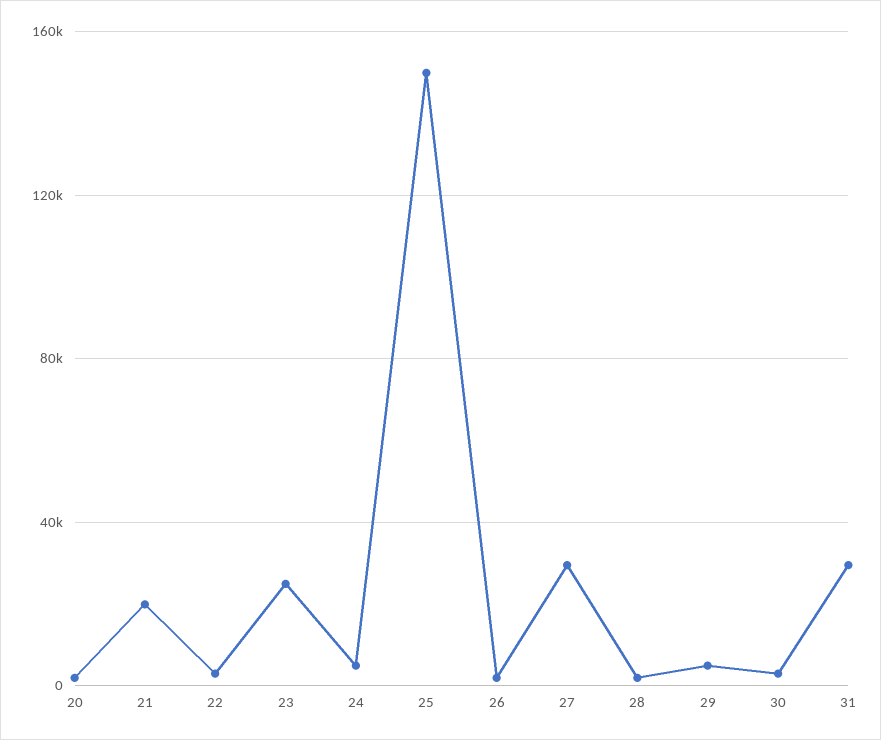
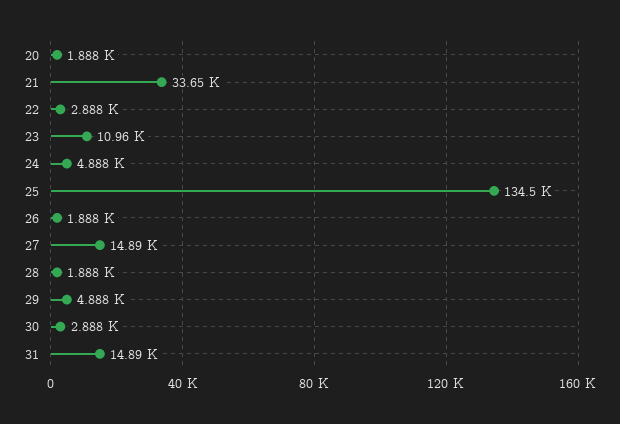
  {
    "20": 1888,
-   "21": 20000,
+   "21": 33650,
    "22": 2888,
-   "23": 25000,
+   "23": 10960,
    "24": 4888,
-   "25": 150000,
+   "25": 134500,
    "26": 1888,
-   "27": 30000,
+   "27": 14890,
    "28": 1888,
    "29": 4888,
    "30": 2888,
-   "31": 30000
+   "31": 14890
  }

